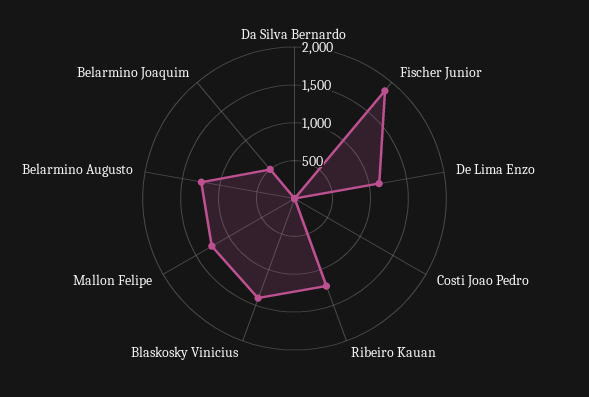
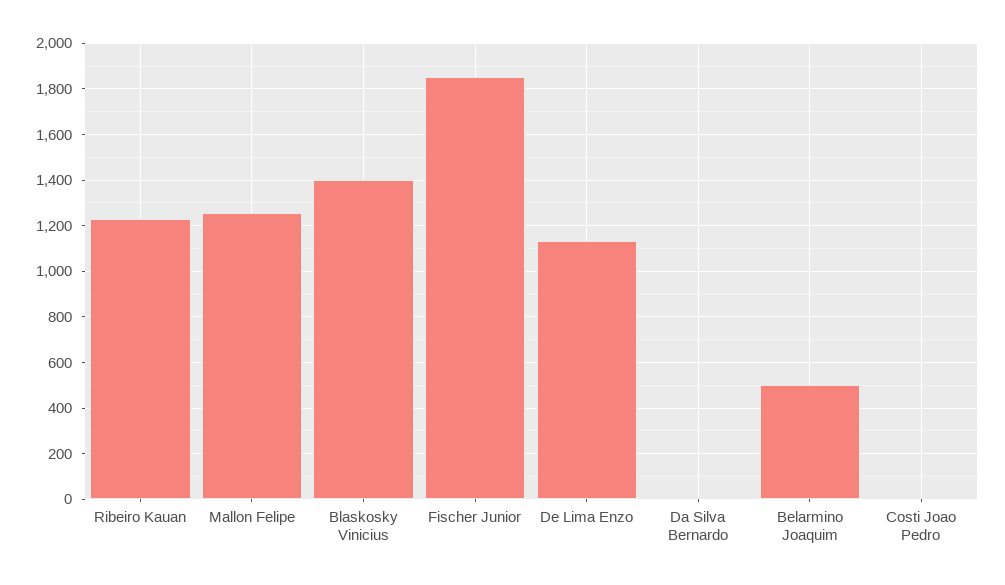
  {
    "Da Silva Bernardo": 0,
    "Fischer Junior": 1850,
    "De Lima Enzo": 1150,
    "Costi Joao Pedro": 0,
    "Ribeiro Kauan": 1250,
    "Blaskosky Vinicius": 1400,
    "Mallon Felipe": 1250,
-   "Belarmino Augusto": 1250,
    "Belarmino Joaquim": 500
  }

